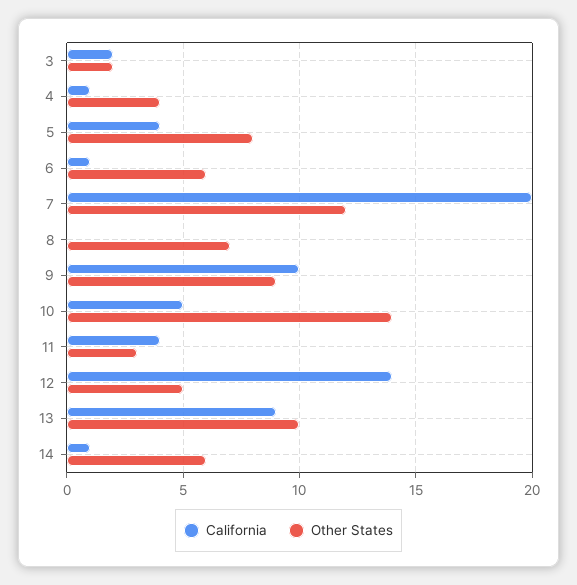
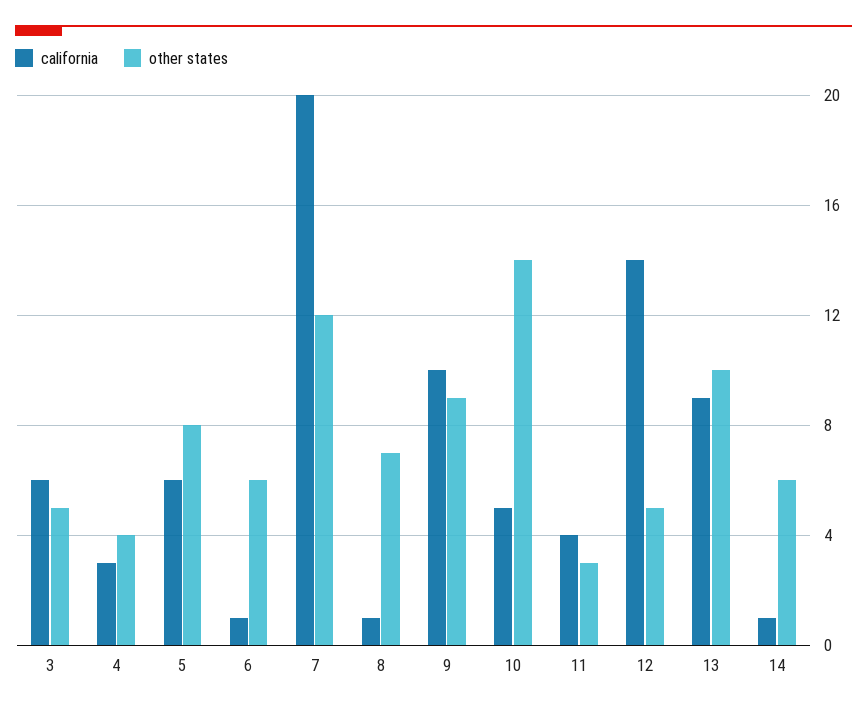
  {
    "California": {
-     "3": 2,
+     "3": 6,
-     "4": 1,
+     "4": 3,
-     "5": 4,
+     "5": 6,
      "6": 1,
      "7": 20,
-     "8": 0,
+     "8": 1,
      "9": 10,
      "10": 5,
      "11": 4,
      "12": 14,
      "13": 9,
      "14": 1
    },
    "Other States": {
-     "3": 2,
+     "3": 5,
      "4": 4,
      "5": 8,
      "6": 6,
      "7": 12,
      "8": 7,
      "9": 9,
      "10": 14,
      "11": 3,
      "12": 5,
      "13": 10,
      "14": 6
    }
  }

